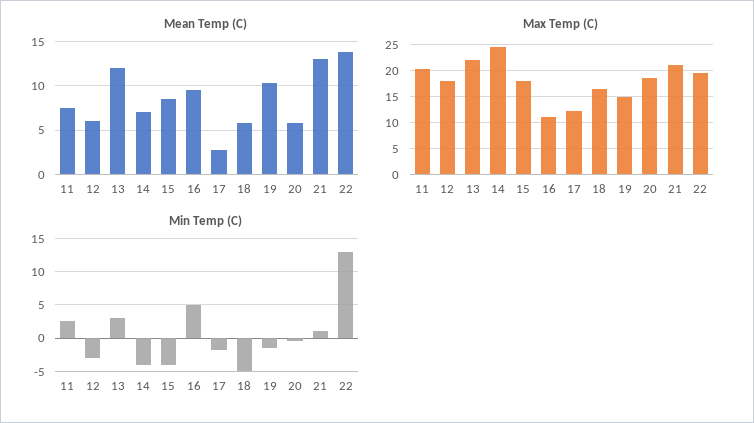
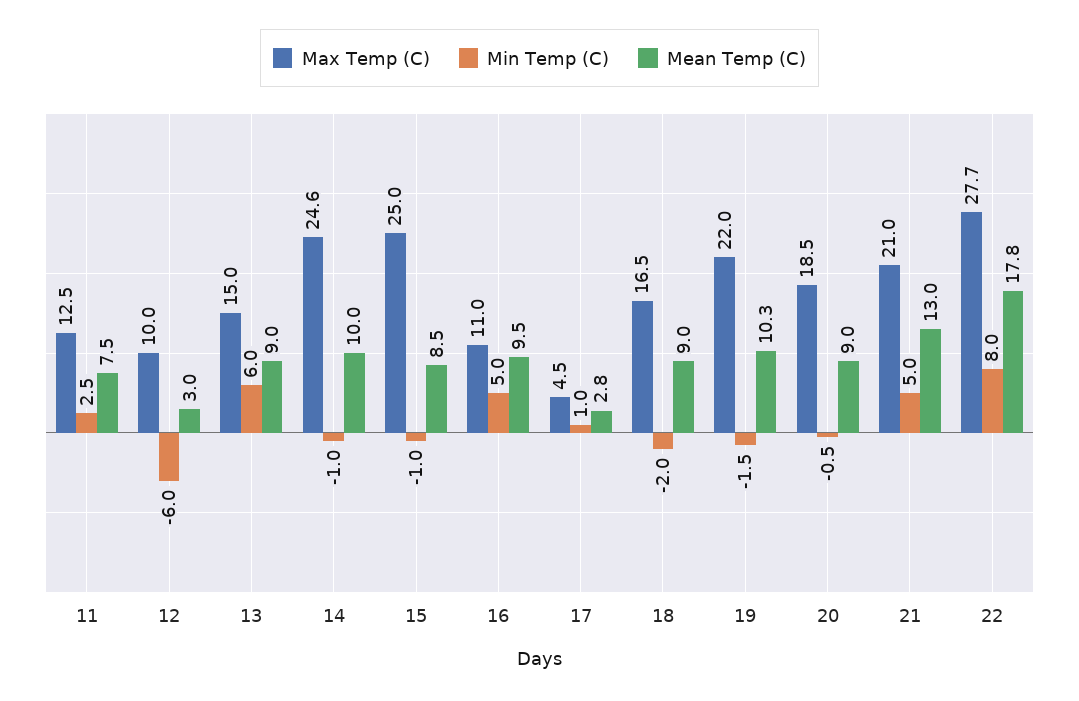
  {
    "Mean Temp (C)": {
      "11": 7.5,
-     "12": 6,
+     "12": 3,
-     "13": 12,
+     "13": 9,
-     "14": 7,
+     "14": 10,
      "15": 8.5,
      "16": 9.5,
      "17": 2.8,
-     "18": 6,
+     "18": 9,
      "19": 10.3,
-     "20": 6,
+     "20": 9,
      "21": 13,
-     "22": 14
+     "22": 17.8
    },
    "Max Temp (C)": {
-     "11": 20,
+     "11": 12.5,
-     "12": 17.5,
+     "12": 10,
-     "13": 22.5,
+     "13": 15,
      "14": 24.6,
-     "15": 17.5,
+     "15": 25,
      "16": 11,
-     "17": 12.5,
+     "17": 4.5,
      "18": 16.5,
-     "19": 15,
+     "19": 22,
      "20": 18.5,
      "21": 21,
-     "22": 20
+     "22": 27.7
    },
    "Min Temp (C)": {
      "11": 2.5,
-     "12": -3,
+     "12": -6,
-     "13": 3,
+     "13": 6,
-     "14": -4,
+     "14": -1,
-     "15": -4,
+     "15": -1,
      "16": 5,
-     "17": -2,
+     "17": 1,
-     "18": -5,
+     "18": -2,
      "19": -1.5,
      "20": -0.5,
-     "21": 1,
+     "21": 5,
-     "22": 13
+     "22": 8
    }
  }

